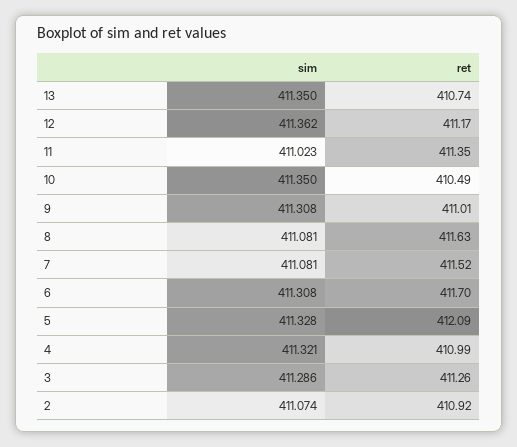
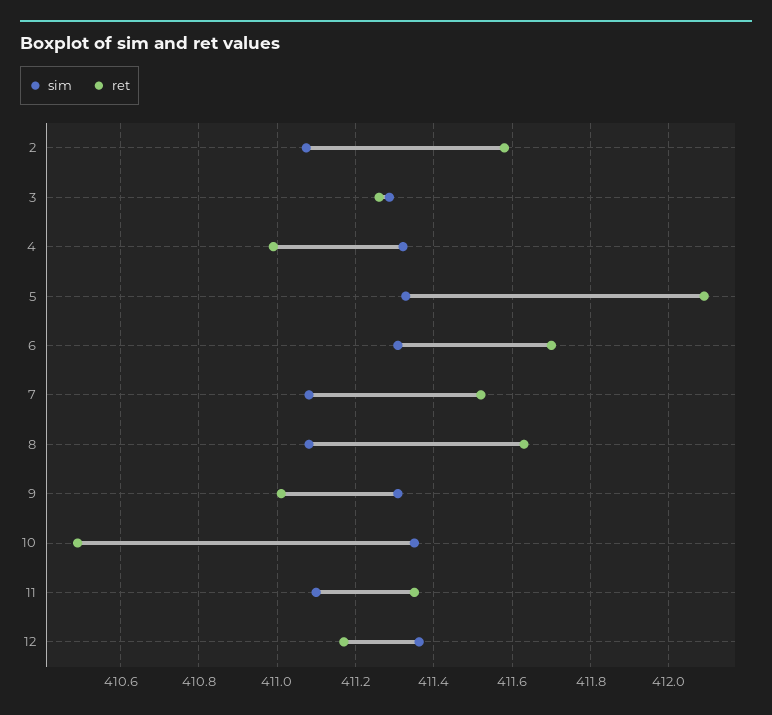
  {
    "sim": {
-     "13": 411.35,
      "12": 411.362,
-     "11": 411.023,
+     "11": 411.1,
      "10": 411.35,
      "9": 411.308,
      "8": 411.081,
      "7": 411.081,
      "6": 411.308,
      "5": 411.328,
      "4": 411.321,
      "3": 411.286,
      "2": 411.074
    },
    "ret": {
-     "13": 410.74,
      "12": 411.17,
      "11": 411.35,
      "10": 410.49,
      "9": 411.01,
      "8": 411.63,
      "7": 411.52,
      "6": 411.7,
      "5": 412.09,
      "4": 410.99,
      "3": 411.26,
-     "2": 410.92
+     "2": 411.58
    }
  }

